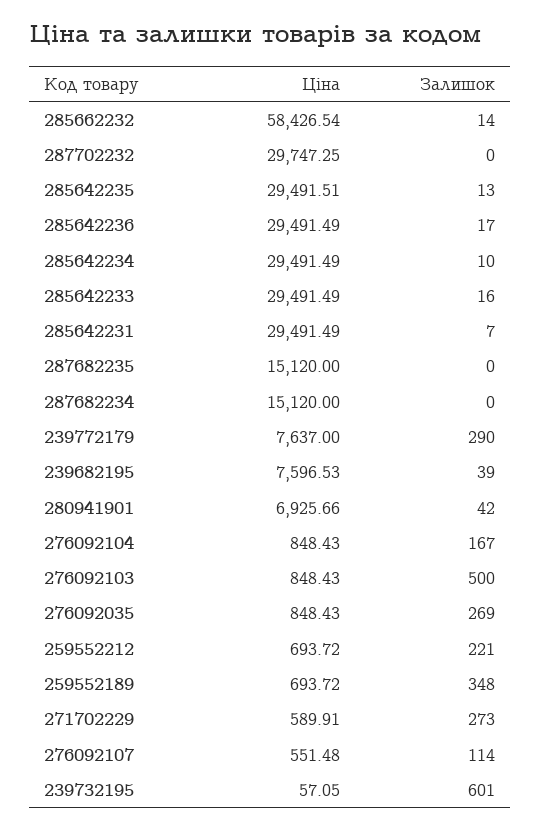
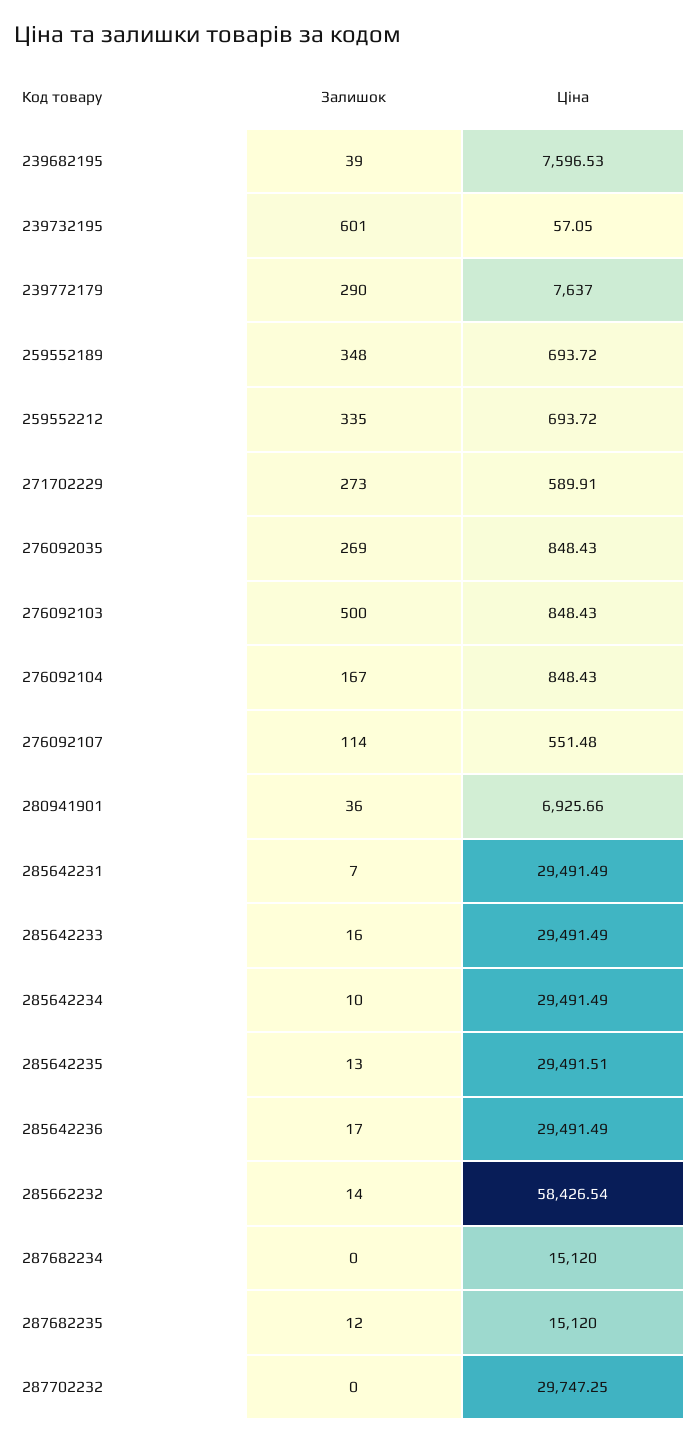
  {
    "Ціна": {
      "285662232": 58426.54,
      "287702232": 29747.25,
      "285642235": 29491.51,
      "285642236": 29491.49,
      "285642234": 29491.49,
      "285642233": 29491.49,
      "285642231": 29491.49,
      "287682235": 15120,
      "287682234": 15120,
      "239772179": 7637,
      "239682195": 7596.53,
      "280941901": 6925.66,
      "276092104": 848.43,
      "276092103": 848.43,
      "276092035": 848.43,
      "259552212": 693.72,
      "259552189": 693.72,
      "271702229": 589.91,
      "276092107": 551.48,
      "239732195": 57.05
    },
    "Залишок": {
      "285662232": 14,
      "287702232": 0,
      "285642235": 13,
      "285642236": 17,
      "285642234": 10,
      "285642233": 16,
      "285642231": 7,
-     "287682235": 0,
+     "287682235": 12,
      "287682234": 0,
      "239772179": 290,
      "239682195": 39,
-     "280941901": 42,
+     "280941901": 36,
      "276092104": 167,
      "276092103": 500,
      "276092035": 269,
-     "259552212": 221,
+     "259552212": 335,
      "259552189": 348,
      "271702229": 273,
      "276092107": 114,
      "239732195": 601
    }
  }

